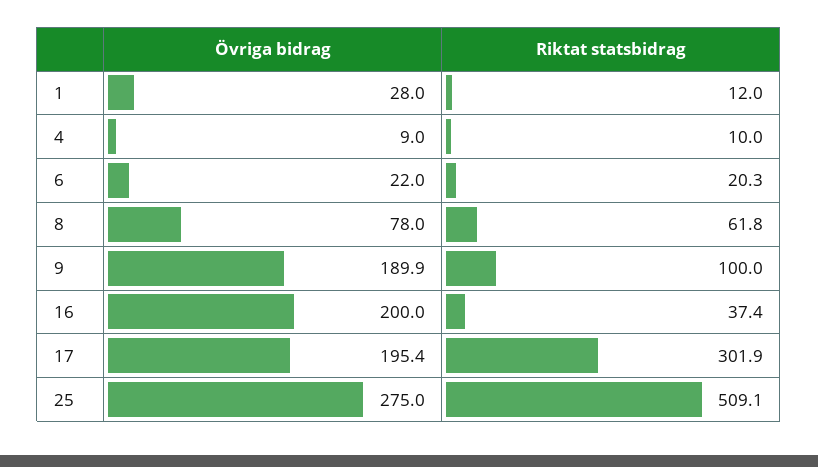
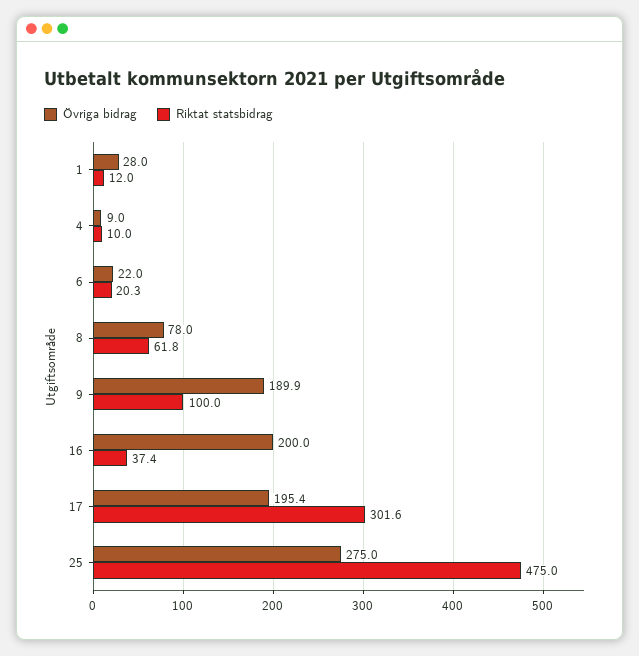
  {
    "Övriga bidrag": {
      "1": 28,
      "4": 9,
      "6": 22,
      "8": 78,
      "9": 189.9,
      "16": 200,
      "17": 195.4,
      "25": 275
    },
    "Riktat statsbidrag": {
      "1": 12,
      "4": 10,
      "6": 20.3,
      "8": 61.8,
      "9": 100,
      "16": 37.4,
-     "17": 301.9,
+     "17": 301.6,
-     "25": 509.1
+     "25": 475
    }
  }

